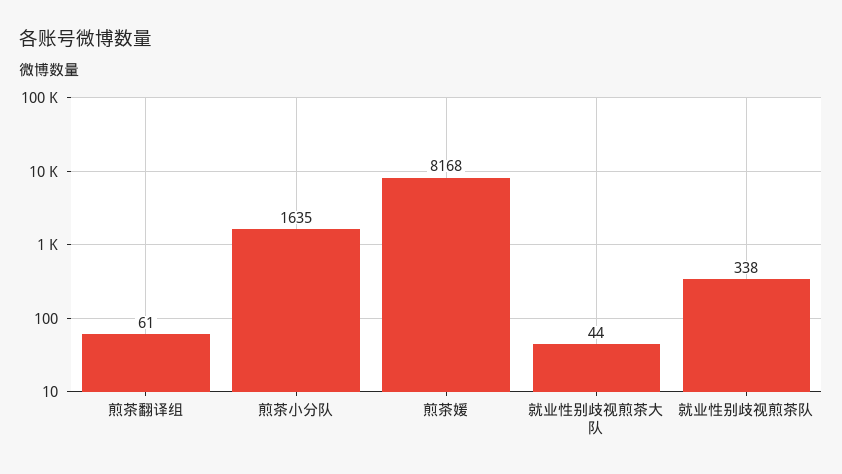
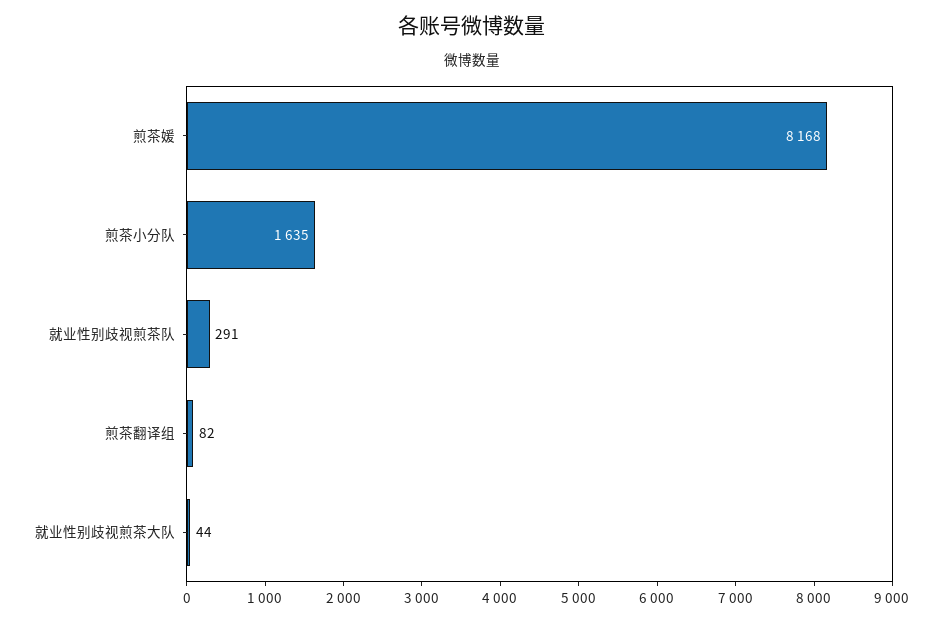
  {
-   "煎茶翻译组": 61,
+   "煎茶翻译组": 82,
    "煎茶小分队": 1635,
    "煎茶媛": 8168,
    "就业性别歧视煎茶大队": 44,
-   "就业性别歧视煎茶队": 338
+   "就业性别歧视煎茶队": 291
  }

